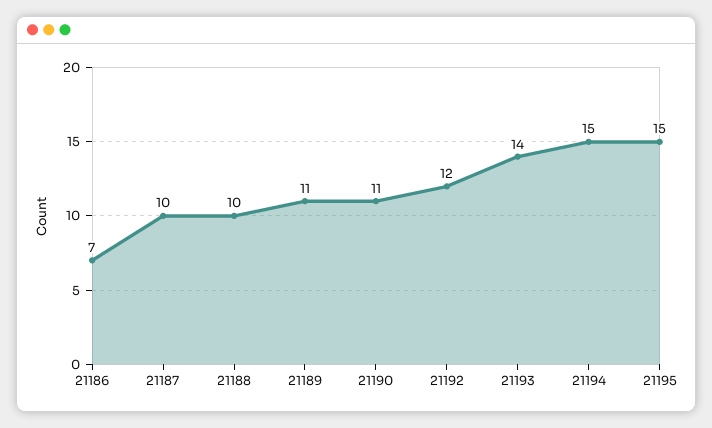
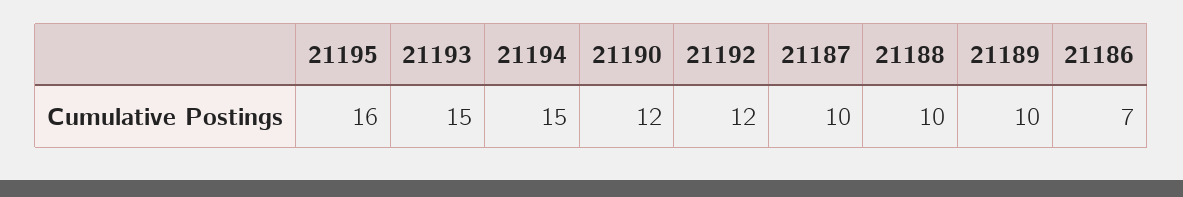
  {
    "21186": 7,
    "21187": 10,
    "21188": 10,
-   "21189": 11,
+   "21189": 10,
-   "21190": 11,
+   "21190": 12,
    "21192": 12,
-   "21193": 14,
+   "21193": 15,
    "21194": 15,
-   "21195": 15
+   "21195": 16
  }

